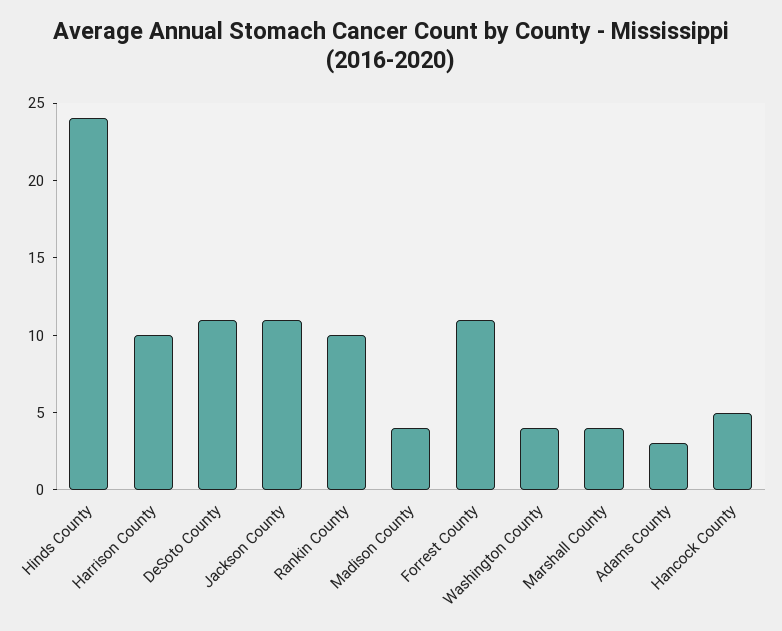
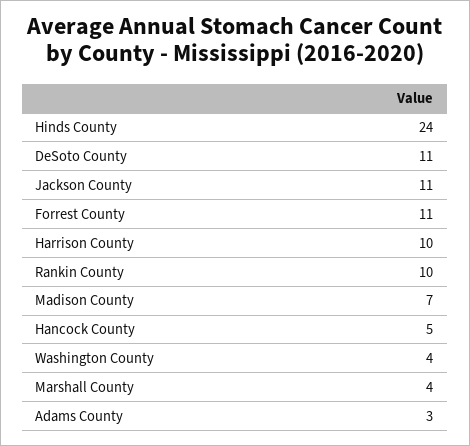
  {
    "Hinds County": 24,
    "Harrison County": 10,
    "DeSoto County": 11,
    "Jackson County": 11,
    "Rankin County": 10,
-   "Madison County": 4,
+   "Madison County": 7,
    "Forrest County": 11,
    "Washington County": 4,
    "Marshall County": 4,
    "Adams County": 3,
    "Hancock County": 5
  }

